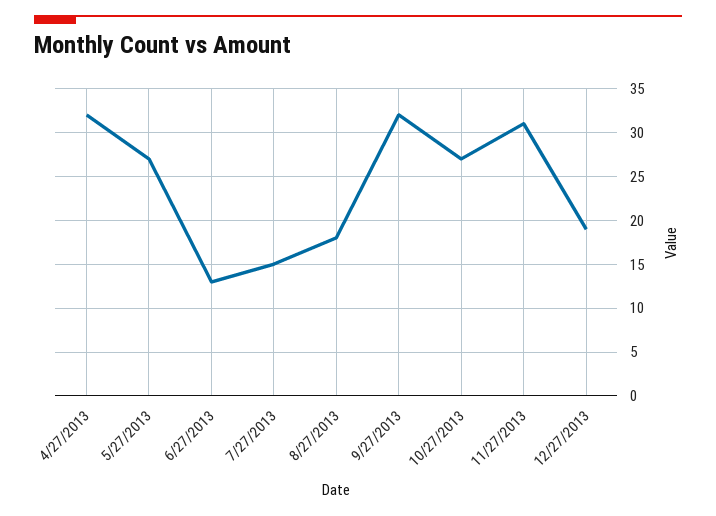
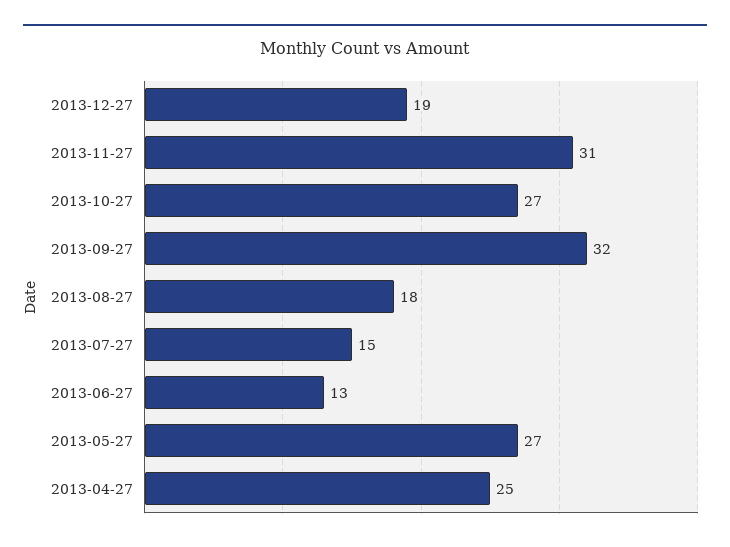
  {
-   "4/27/2013": 32,
+   "4/27/2013": 25,
    "5/27/2013": 27,
    "6/27/2013": 13,
    "7/27/2013": 15,
    "8/27/2013": 18,
    "9/27/2013": 32,
    "10/27/2013": 27,
    "11/27/2013": 31,
    "12/27/2013": 19
  }

